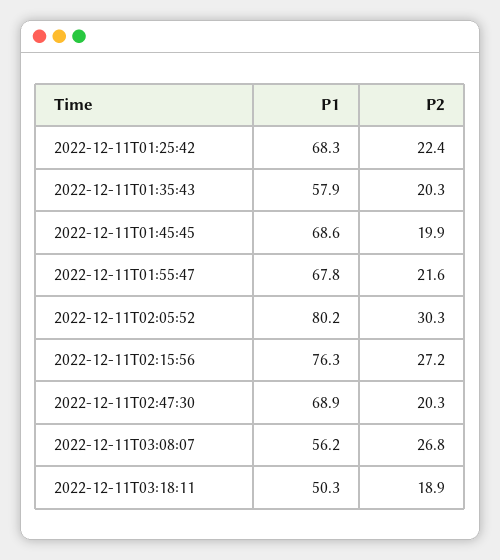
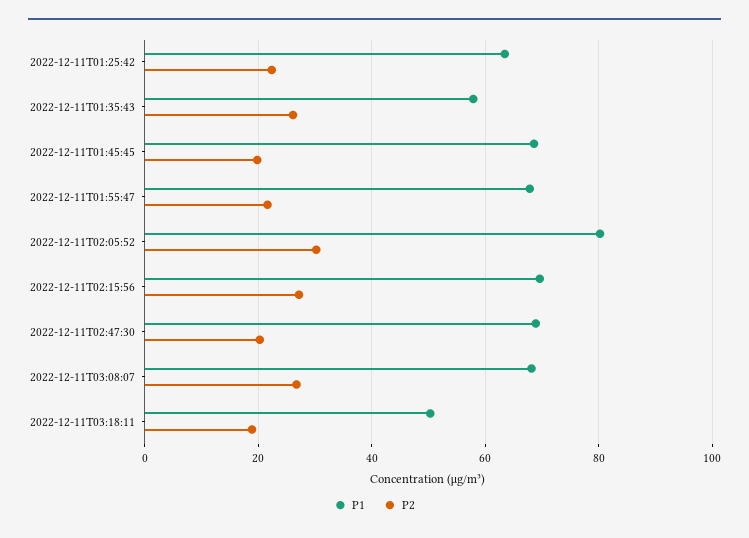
  {
    "P1": {
-     "2022-12-11T01:25:42": 68.3,
+     "2022-12-11T01:25:42": 64,
      "2022-12-11T01:35:43": 57.9,
      "2022-12-11T01:45:45": 68.6,
      "2022-12-11T01:55:47": 67.8,
      "2022-12-11T02:05:52": 80.2,
-     "2022-12-11T02:15:56": 76.3,
+     "2022-12-11T02:15:56": 70,
      "2022-12-11T02:47:30": 68.9,
-     "2022-12-11T03:08:07": 56.2,
+     "2022-12-11T03:08:07": 68,
      "2022-12-11T03:18:11": 50.3
    },
    "P2": {
      "2022-12-11T01:25:42": 22.4,
-     "2022-12-11T01:35:43": 20.3,
+     "2022-12-11T01:35:43": 26,
      "2022-12-11T01:45:45": 19.9,
      "2022-12-11T01:55:47": 21.6,
      "2022-12-11T02:05:52": 30.3,
      "2022-12-11T02:15:56": 27.2,
      "2022-12-11T02:47:30": 20.3,
      "2022-12-11T03:08:07": 26.8,
      "2022-12-11T03:18:11": 18.9
    }
  }

